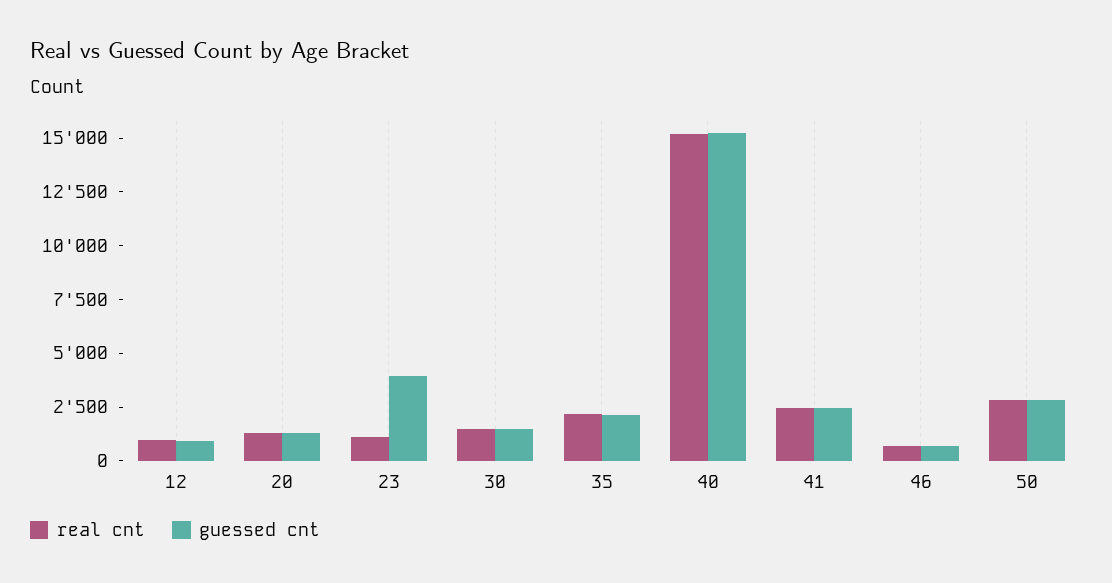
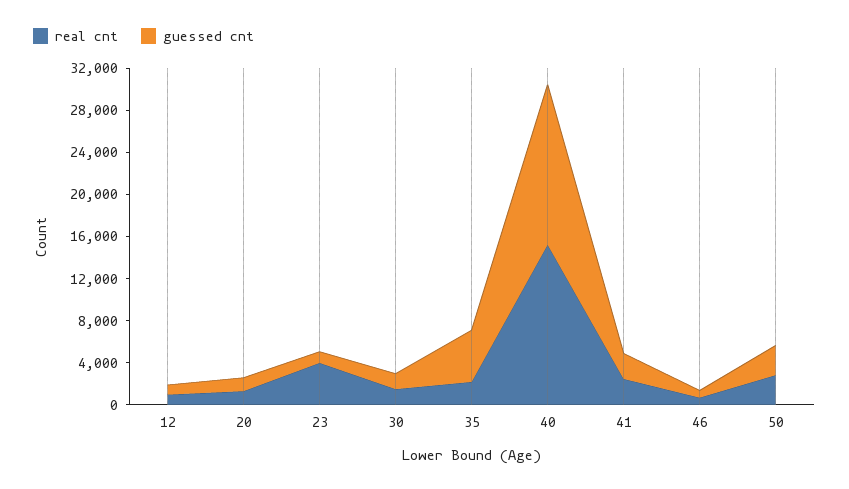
  {
    "real cnt": {
      "12": 1000,
      "20": 1500,
-     "23": 1000,
+     "23": 4000,
      "30": 1500,
      "35": 2000,
      "40": 15000,
      "41": 2500,
      "46": 500,
      "50": 3000
    },
    "guessed cnt": {
      "12": 1000,
      "20": 1500,
-     "23": 4000,
+     "23": 1000,
      "30": 1500,
-     "35": 2000,
+     "35": 5000,
      "40": 15000,
      "41": 2500,
      "46": 500,
      "50": 3000
    }
  }

